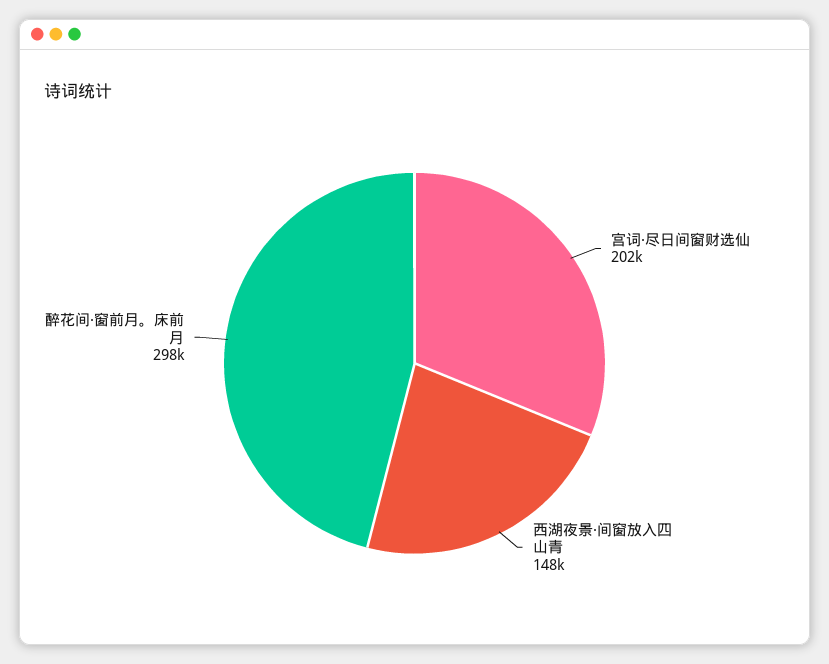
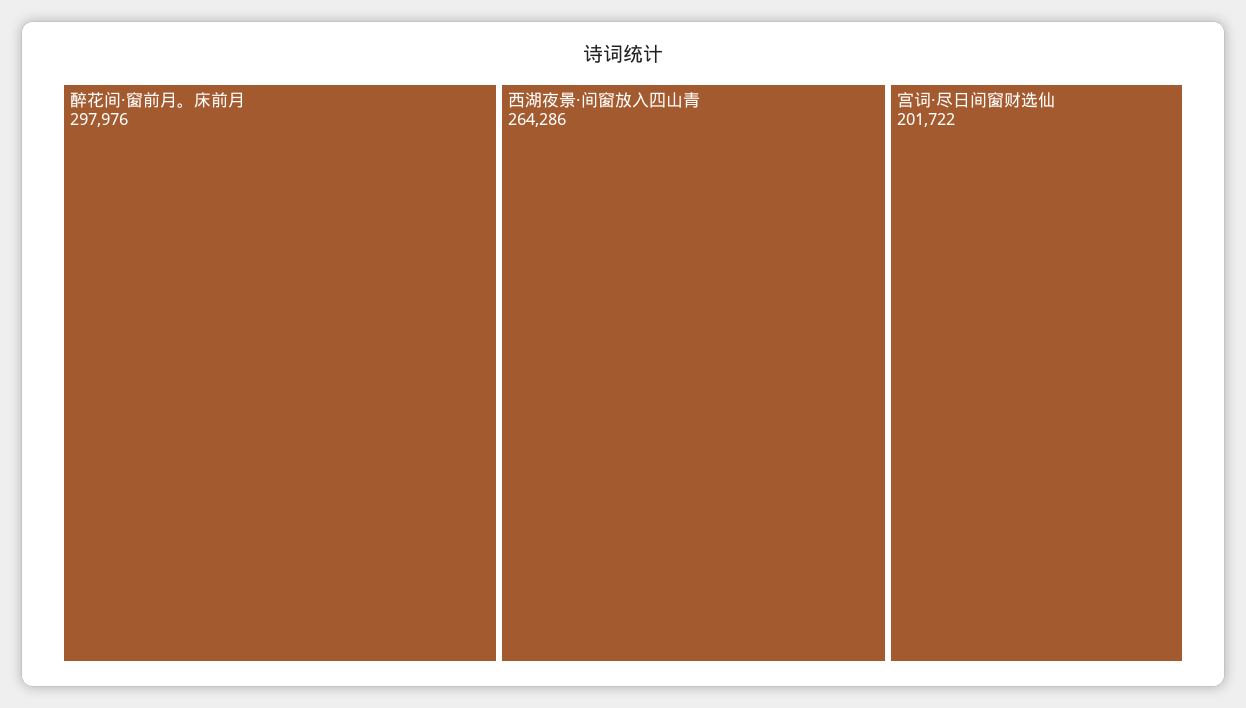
  {
    "宫词·尽日间窗财选仙": 201722,
-   "西湖夜景·间窗放入四山青": 148000,
+   "西湖夜景·间窗放入四山青": 264286,
    "醉花间·窗前月。床前月": 297976
  }

